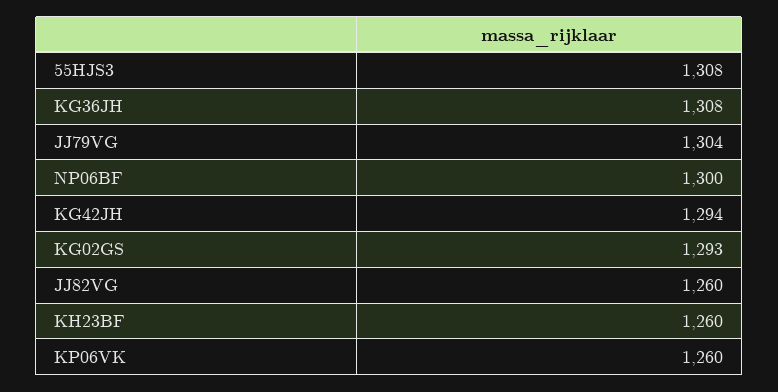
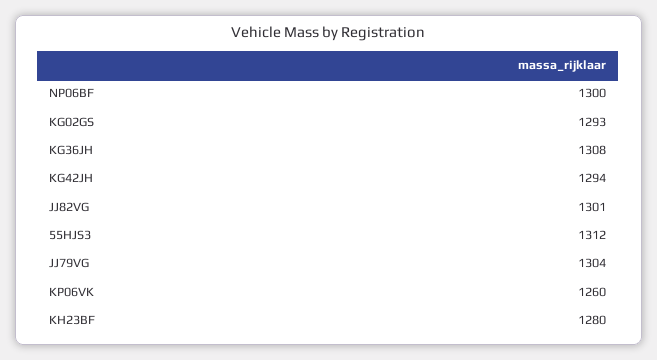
  {
-   "55HJS3": 1308,
+   "55HJS3": 1312,
    "KG36JH": 1308,
    "JJ79VG": 1304,
    "NP06BF": 1300,
    "KG42JH": 1294,
    "KG02GS": 1293,
-   "JJ82VG": 1260,
+   "JJ82VG": 1301,
-   "KH23BF": 1260,
+   "KH23BF": 1280,
    "KP06VK": 1260
  }

